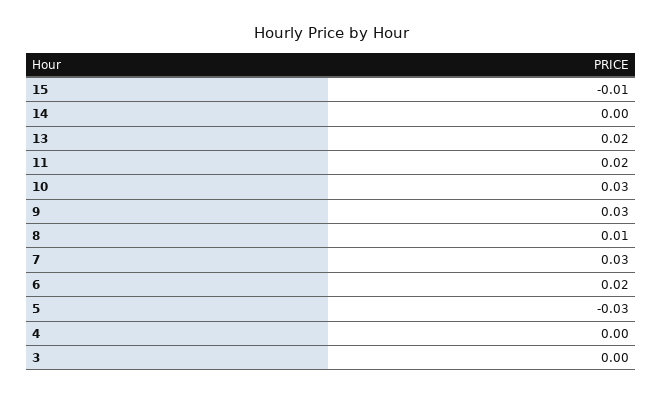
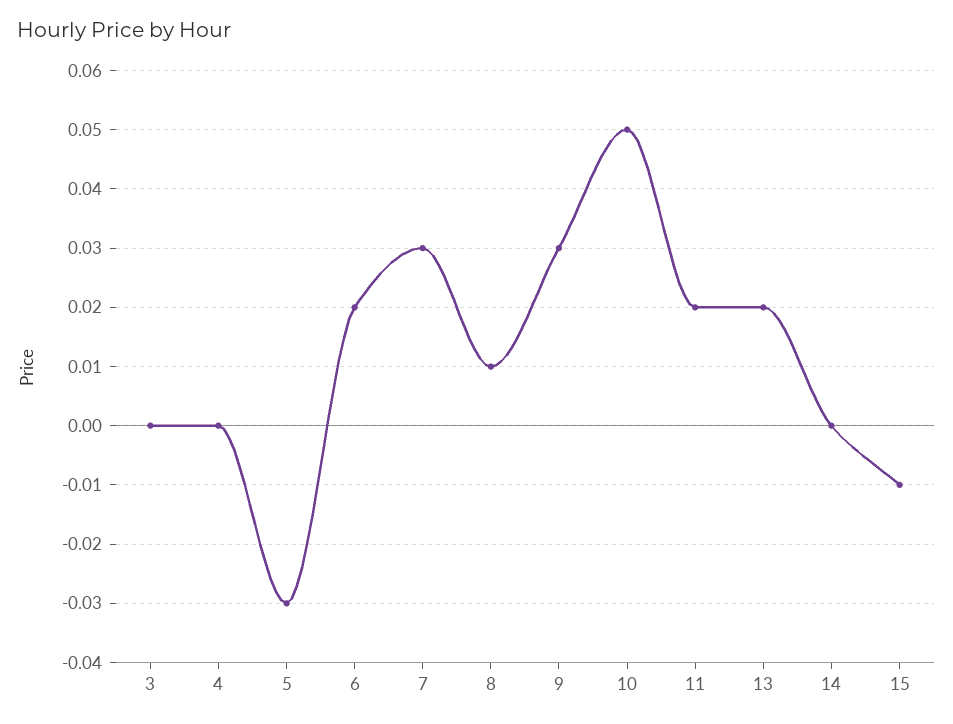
  {
    "15": -0.01,
    "14": 0,
    "13": 0.02,
    "11": 0.02,
-   "10": 0.03,
+   "10": 0.05,
    "9": 0.03,
    "8": 0.01,
    "7": 0.03,
    "6": 0.02,
    "5": -0.03,
    "4": 0,
    "3": 0
  }

